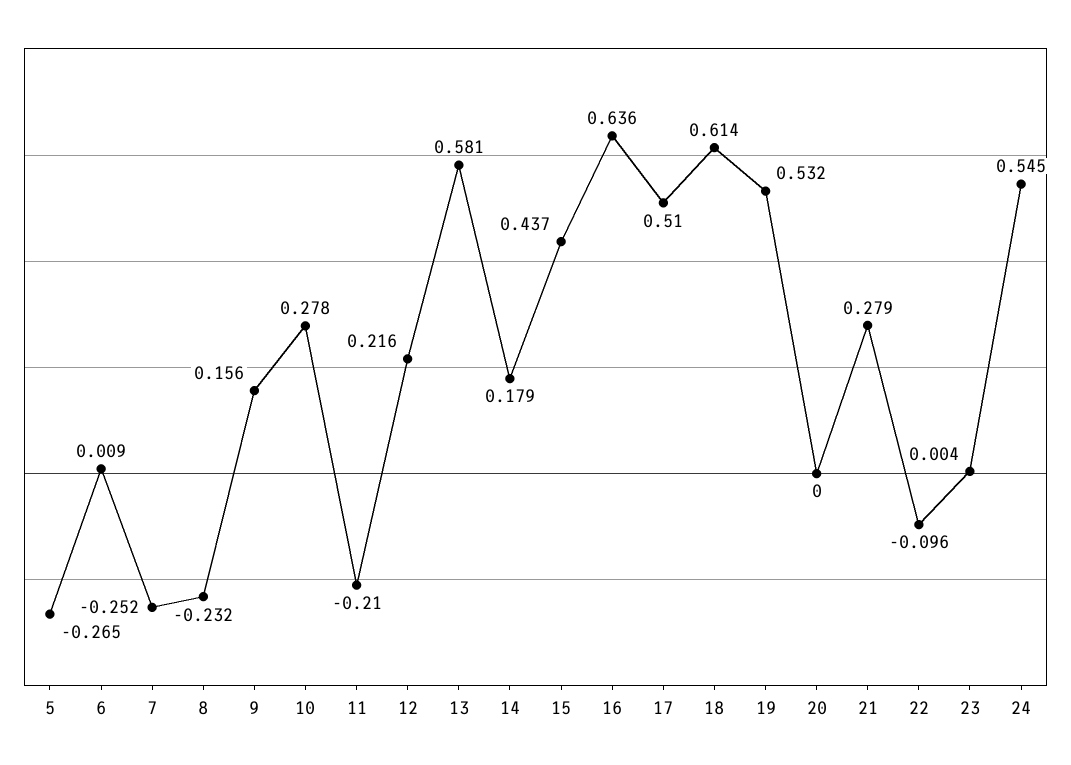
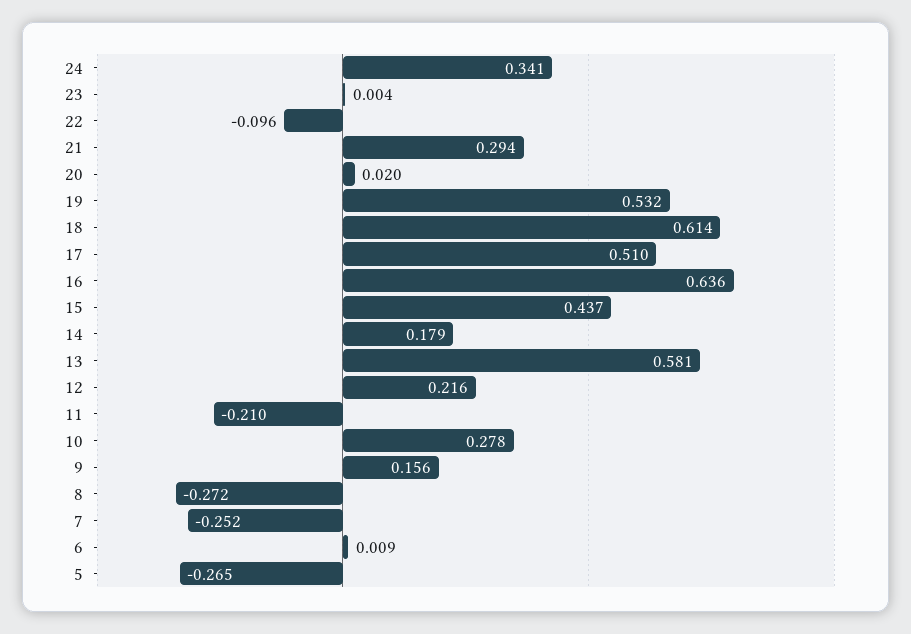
  {
    "5": -0.265,
    "6": 0.009,
    "7": -0.252,
-   "8": -0.232,
+   "8": -0.272,
    "9": 0.156,
    "10": 0.278,
    "11": -0.21,
    "12": 0.216,
    "13": 0.581,
    "14": 0.179,
    "15": 0.437,
    "16": 0.636,
    "17": 0.51,
    "18": 0.614,
    "19": 0.532,
-   "20": 0,
+   "20": 0.02,
-   "21": 0.279,
+   "21": 0.294,
    "22": -0.096,
    "23": 0.004,
-   "24": 0.545
+   "24": 0.341
  }

